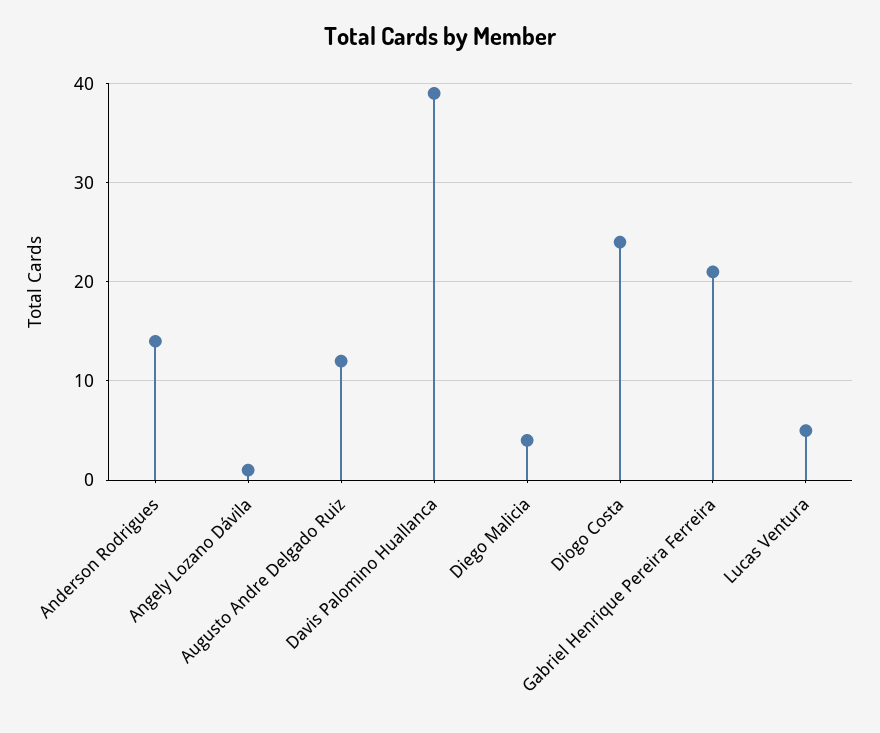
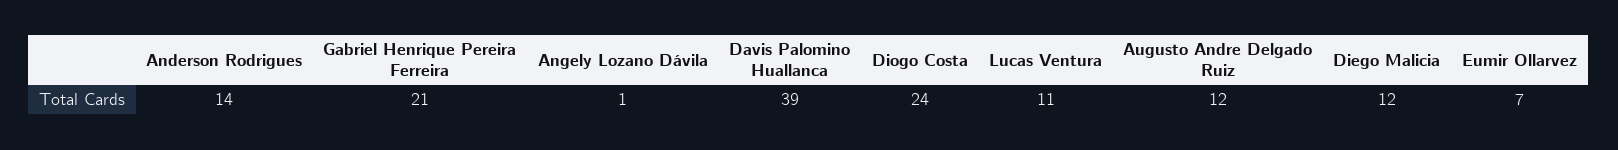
  {
    "Anderson Rodrigues": 14,
    "Angely Lozano Dávila": 1,
    "Augusto Andre Delgado Ruiz": 12,
    "Davis Palomino Huallanca": 39,
-   "Diego Malicia": 4,
+   "Diego Malicia": 12,
    "Diogo Costa": 24,
    "Gabriel Henrique Pereira Ferreira": 21,
-   "Lucas Ventura": 5
+   "Lucas Ventura": 11,
+   "Eumir Ollarvez": 7
  }

